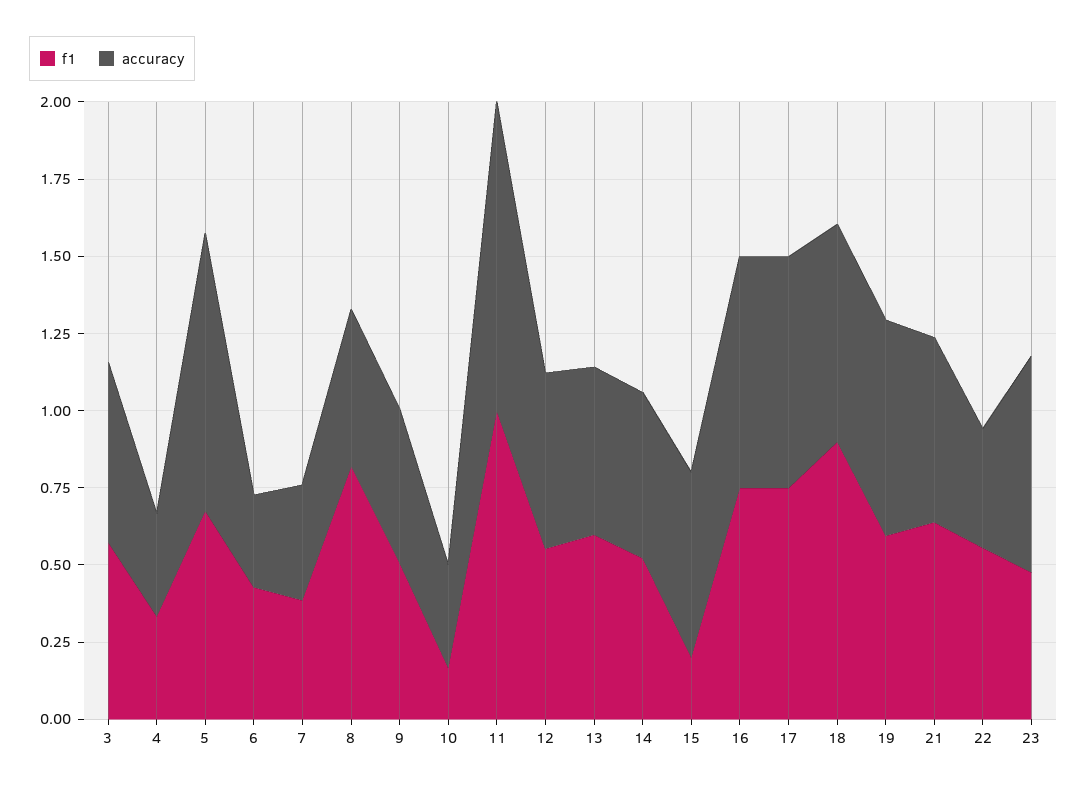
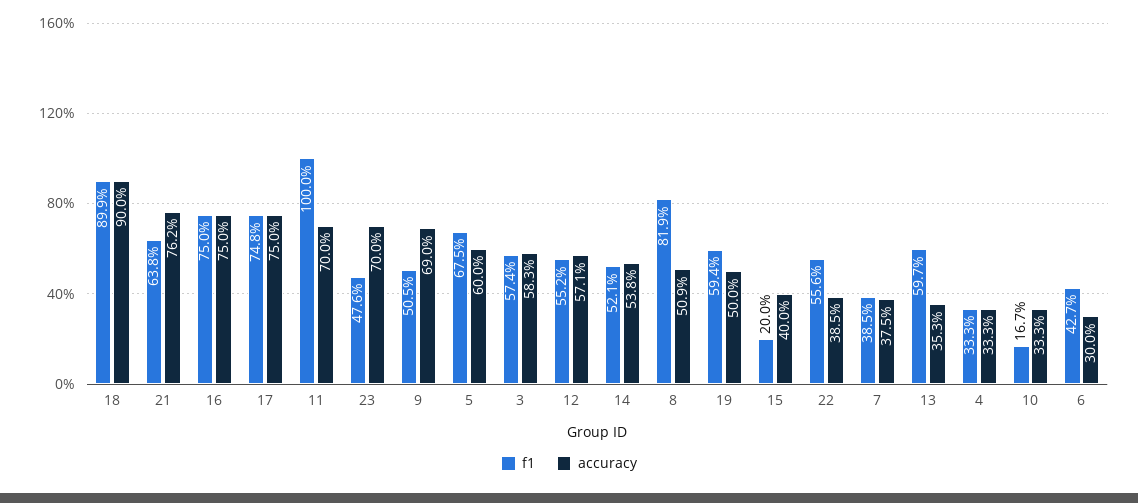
  {
    "f1": {
      "3": 0.574,
      "4": 0.333,
      "5": 0.675,
      "6": 0.427,
      "7": 0.385,
      "8": 0.819,
      "9": 0.505,
      "10": 0.167,
      "11": 1,
      "12": 0.552,
      "13": 0.597,
      "14": 0.521,
      "15": 0.2,
      "16": 0.75,
      "17": 0.748,
      "18": 0.899,
      "19": 0.594,
      "21": 0.638,
      "22": 0.556,
      "23": 0.476
    },
    "accuracy": {
      "3": 0.583,
      "4": 0.333,
-     "5": 0.9,
+     "5": 0.6,
      "6": 0.3,
      "7": 0.375,
      "8": 0.509,
-     "9": 0.5,
+     "9": 0.69,
      "10": 0.333,
-     "11": 1,
+     "11": 0.7,
      "12": 0.571,
-     "13": 0.55,
+     "13": 0.353,
      "14": 0.538,
-     "15": 0.6,
+     "15": 0.4,
      "16": 0.75,
      "17": 0.75,
-     "18": 0.7,
+     "18": 0.9,
-     "19": 0.7,
+     "19": 0.5,
-     "21": 0.6,
+     "21": 0.762,
      "22": 0.385,
      "23": 0.7
    }
  }

